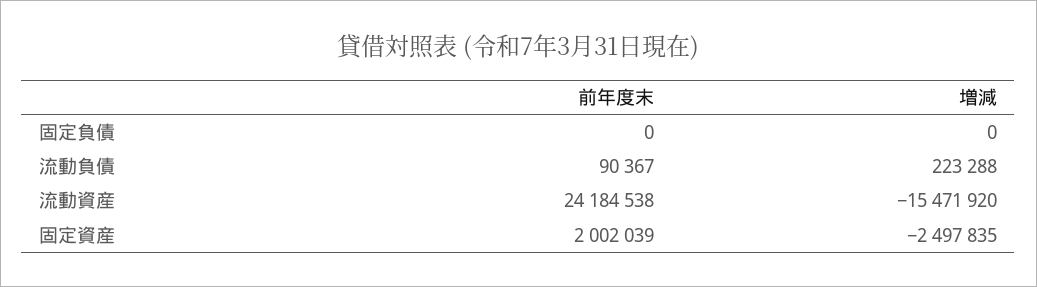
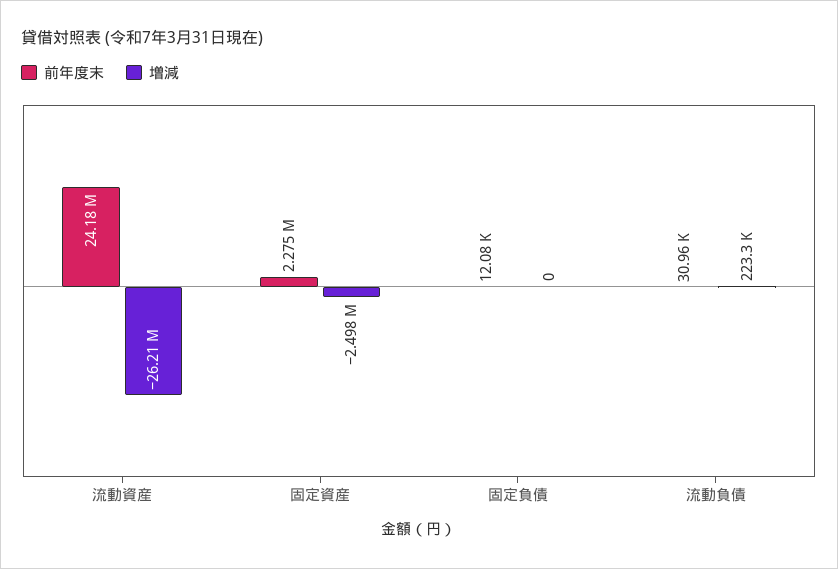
  {
    "前年度末": {
-     "固定負債": 0,
+     "固定負債": 12080,
-     "流動負債": 90367,
+     "流動負債": 30960,
      "流動資産": 24184538,
-     "固定資産": 2002039
+     "固定資産": 2275000
    },
    "増減": {
      "固定負債": 0,
      "流動負債": 223288,
-     "流動資産": -15471920,
+     "流動資産": -26210000,
      "固定資産": -2497835
    }
  }

